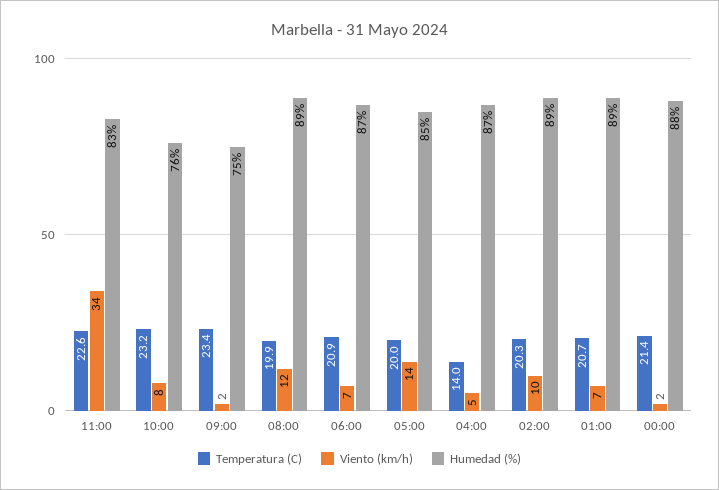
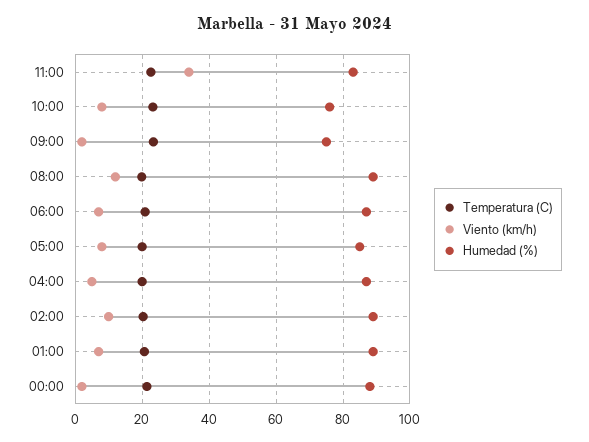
  {
    "Temperatura (C)": {
      "11:00": 22.6,
      "10:00": 23.2,
      "09:00": 23.4,
      "08:00": 19.9,
      "06:00": 20.9,
      "05:00": 20,
-     "04:00": 14,
+     "04:00": 20,
      "02:00": 20.3,
      "01:00": 20.7,
      "00:00": 21.4
    },
    "Viento (km/h)": {
      "11:00": 34,
      "10:00": 8,
      "09:00": 2,
      "08:00": 12,
      "06:00": 7,
-     "05:00": 14,
+     "05:00": 8,
      "04:00": 5,
      "02:00": 10,
      "01:00": 7,
      "00:00": 2
    },
    "Humedad (%)": {
      "11:00": 83,
      "10:00": 76,
      "09:00": 75,
      "08:00": 89,
      "06:00": 87,
      "05:00": 85,
      "04:00": 87,
      "02:00": 89,
      "01:00": 89,
      "00:00": 88
    }
  }

